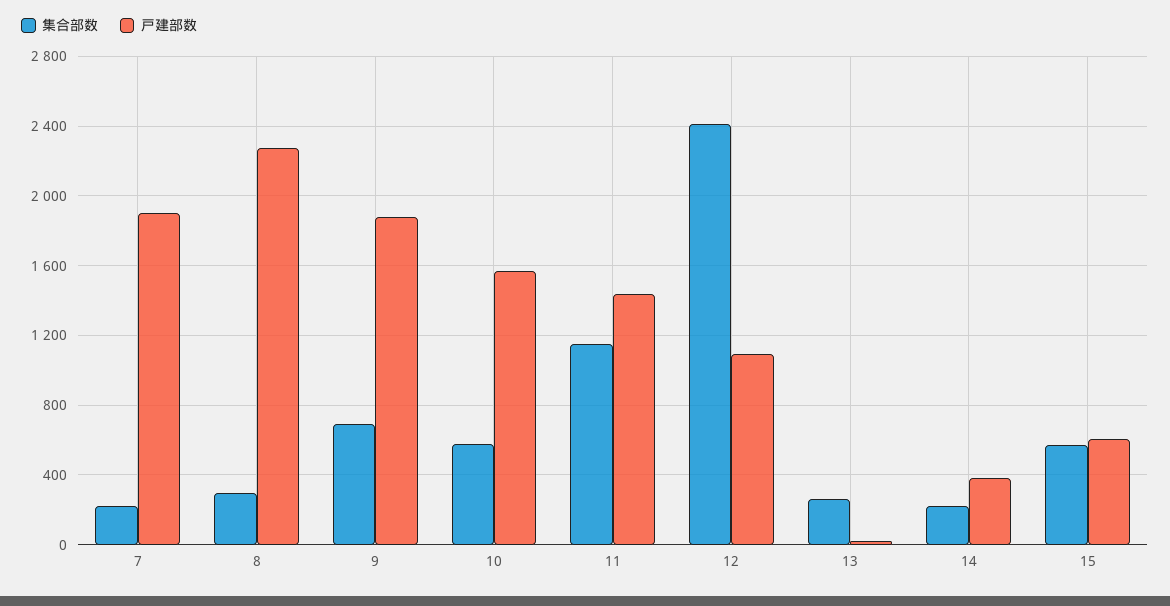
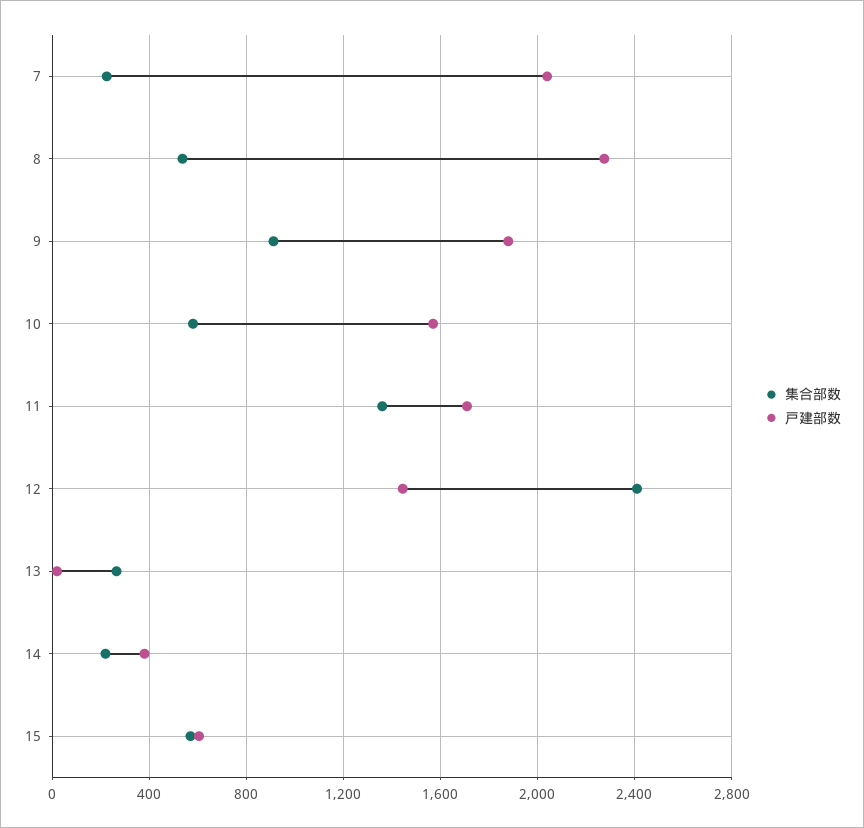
  {
    "集合部数": {
      "7": 250,
-     "8": 300,
+     "8": 550,
-     "9": 700,
+     "9": 900,
      "10": 600,
-     "11": 1150,
+     "11": 1350,
      "12": 2400,
      "13": 250,
      "14": 200,
      "15": 550
    },
    "戸建部数": {
-     "7": 1900,
+     "7": 2050,
      "8": 2300,
      "9": 1900,
      "10": 1550,
-     "11": 1450,
+     "11": 1700,
-     "12": 1100,
+     "12": 1450,
      "13": 0,
      "14": 400,
      "15": 600
    }
  }

